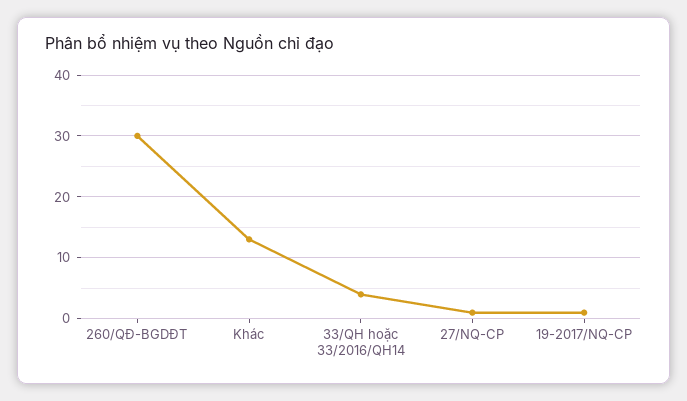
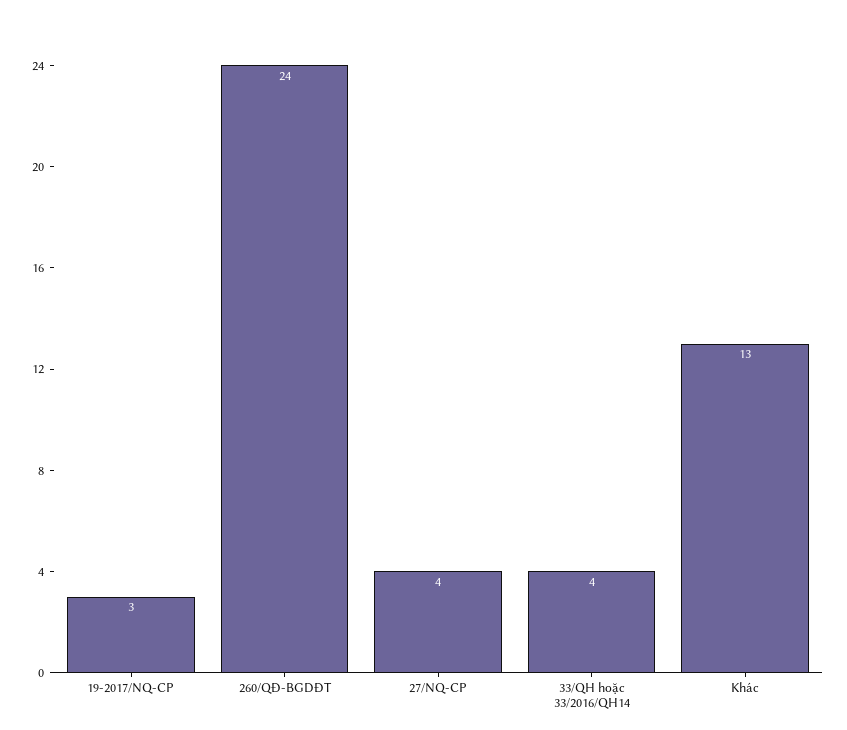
  {
-   "260/QĐ-BGDĐT": 30,
+   "260/QĐ-BGDĐT": 24,
    "Khác": 13,
    "33/QH hoặc 33/2016/QH14": 4,
-   "27/NQ-CP": 1,
+   "27/NQ-CP": 4,
-   "19-2017/NQ-CP": 1
+   "19-2017/NQ-CP": 3
  }

